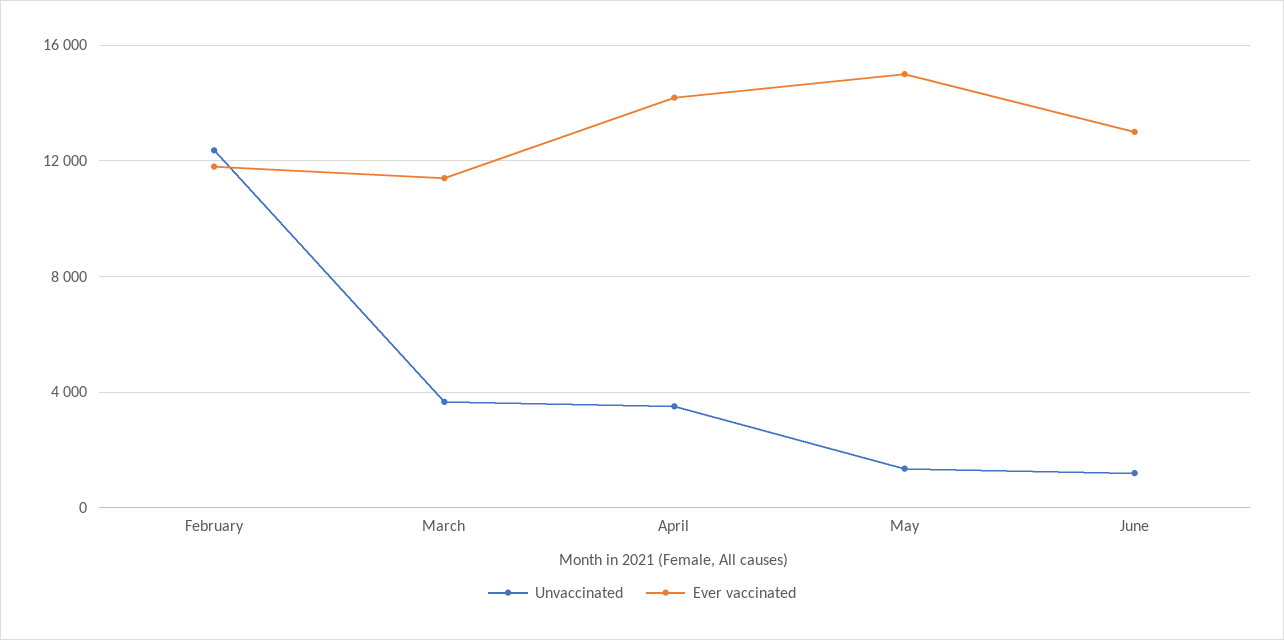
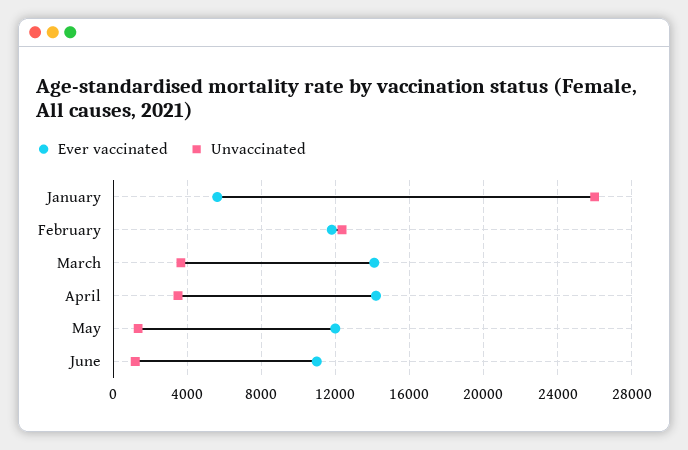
  {
    "Unvaccinated": {
      "February": 12500,
      "March": 3500,
      "April": 3500,
      "May": 1500,
-     "June": 1000
+     "June": 1000,
+     "January": 26000
    },
    "Ever vaccinated": {
      "February": 12000,
-     "March": 11500,
+     "March": 14000,
      "April": 14000,
-     "May": 15000,
+     "May": 12000,
-     "June": 13000
+     "June": 11000,
+     "January": 5500
    }
  }

